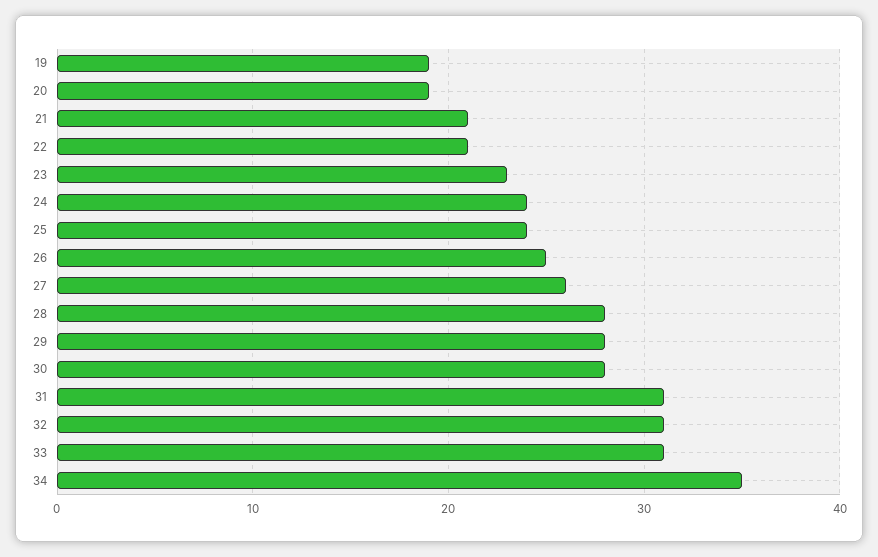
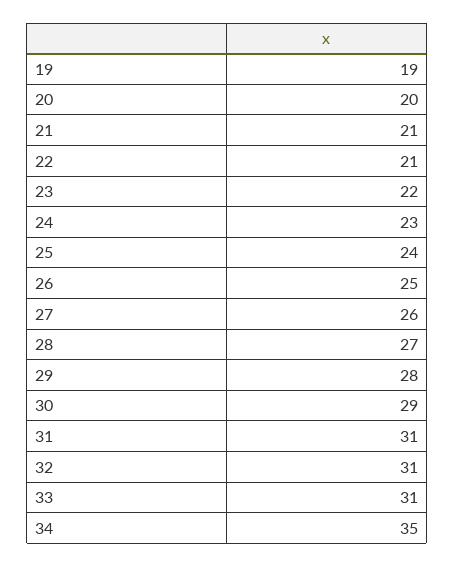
  {
    "19": 19,
-   "20": 19,
+   "20": 20,
    "21": 21,
    "22": 21,
-   "23": 23,
+   "23": 22,
-   "24": 24,
+   "24": 23,
    "25": 24,
    "26": 25,
    "27": 26,
-   "28": 28,
+   "28": 27,
    "29": 28,
-   "30": 28,
+   "30": 29,
    "31": 31,
    "32": 31,
    "33": 31,
    "34": 35
  }

